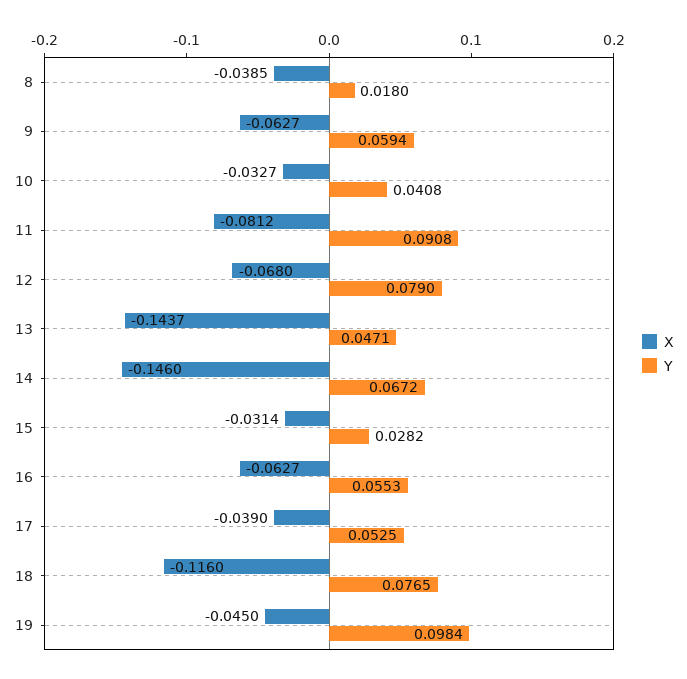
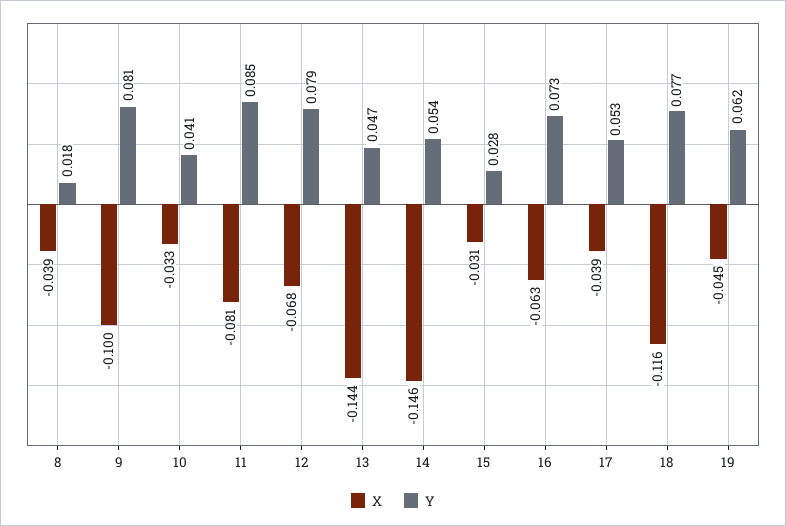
  {
    "X": {
      "8": -0.0385,
-     "9": -0.0627,
+     "9": -0.1,
      "10": -0.0327,
      "11": -0.0812,
      "12": -0.068,
      "13": -0.1437,
      "14": -0.146,
      "15": -0.0314,
      "16": -0.0627,
      "17": -0.039,
      "18": -0.116,
      "19": -0.045
    },
    "Y": {
      "8": 0.018,
-     "9": 0.0594,
+     "9": 0.081,
      "10": 0.0408,
-     "11": 0.0908,
+     "11": 0.085,
      "12": 0.079,
      "13": 0.0471,
-     "14": 0.0672,
+     "14": 0.054,
      "15": 0.0282,
-     "16": 0.0553,
+     "16": 0.073,
      "17": 0.0525,
      "18": 0.0765,
-     "19": 0.0984
+     "19": 0.062
    }
  }

